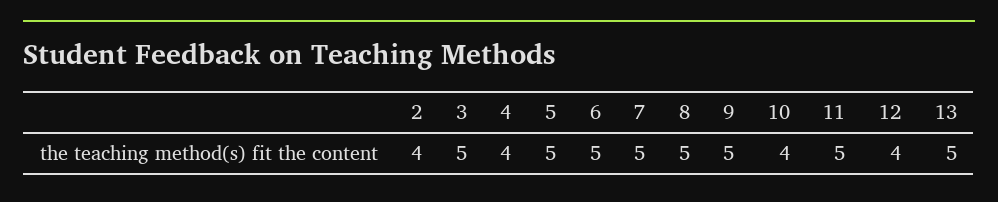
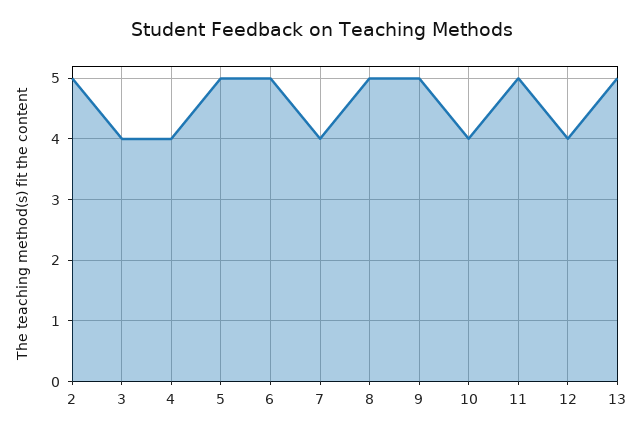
  {
-   "2": 4,
+   "2": 5,
-   "3": 5,
+   "3": 4,
    "4": 4,
    "5": 5,
    "6": 5,
-   "7": 5,
+   "7": 4,
    "8": 5,
    "9": 5,
    "10": 4,
    "11": 5,
    "12": 4,
    "13": 5
  }

